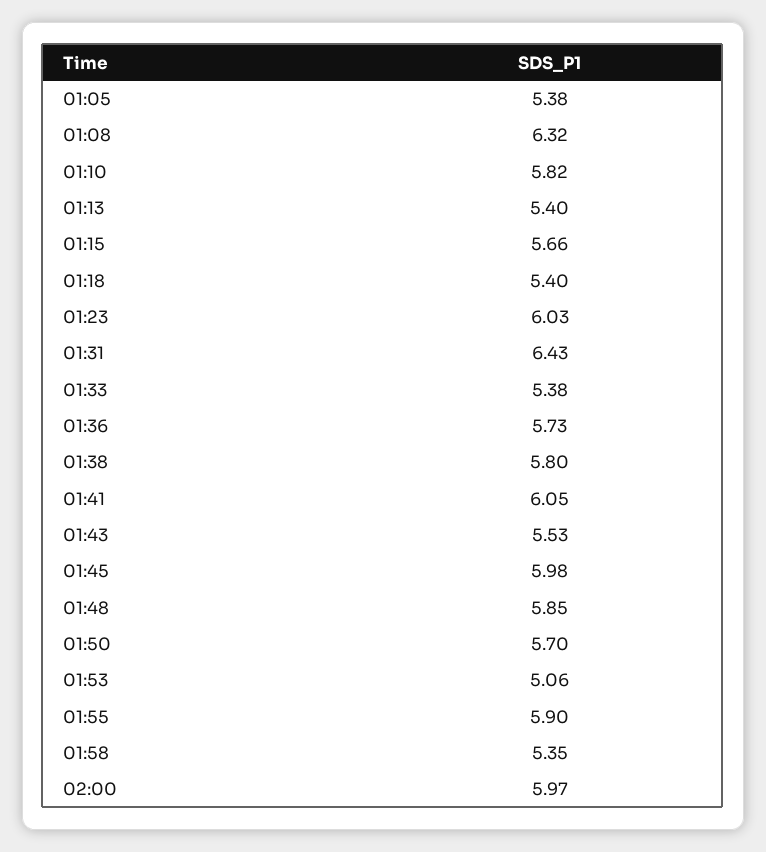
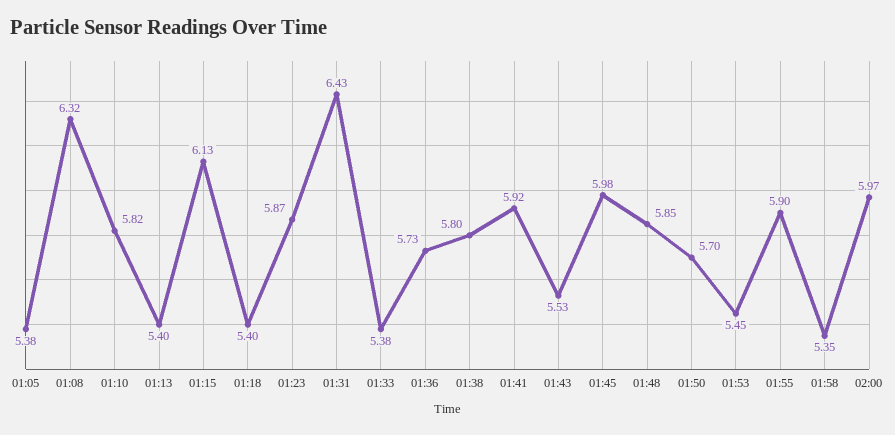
  {
    "01:05": 5.38,
    "01:08": 6.32,
    "01:10": 5.82,
    "01:13": 5.4,
-   "01:15": 5.66,
+   "01:15": 6.13,
    "01:18": 5.4,
-   "01:23": 6.03,
+   "01:23": 5.87,
    "01:31": 6.43,
    "01:33": 5.38,
    "01:36": 5.73,
    "01:38": 5.8,
-   "01:41": 6.05,
+   "01:41": 5.92,
    "01:43": 5.53,
    "01:45": 5.98,
    "01:48": 5.85,
    "01:50": 5.7,
-   "01:53": 5.06,
+   "01:53": 5.45,
    "01:55": 5.9,
    "01:58": 5.35,
    "02:00": 5.97
  }

